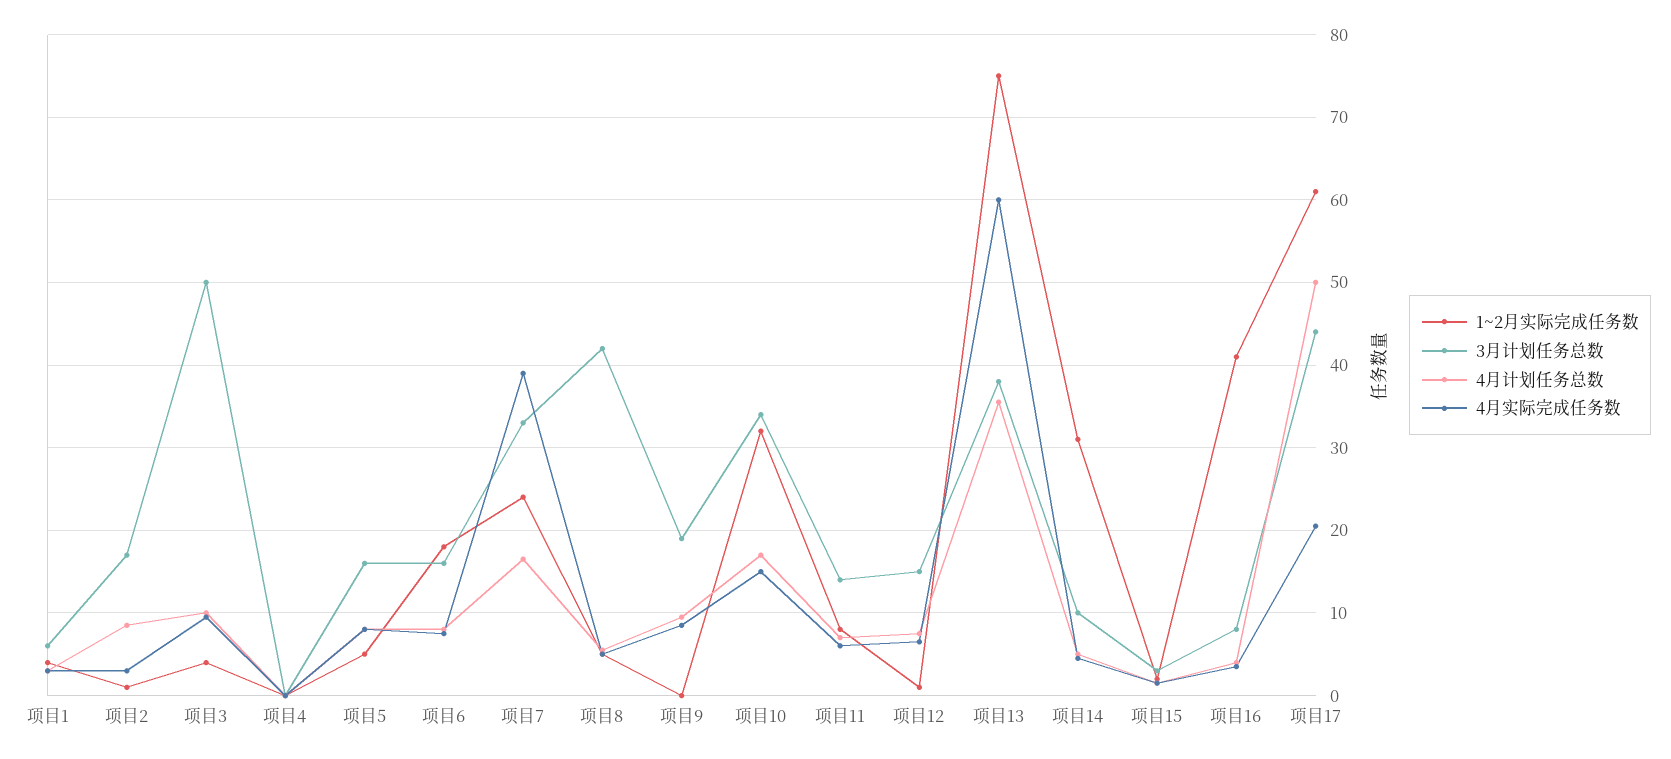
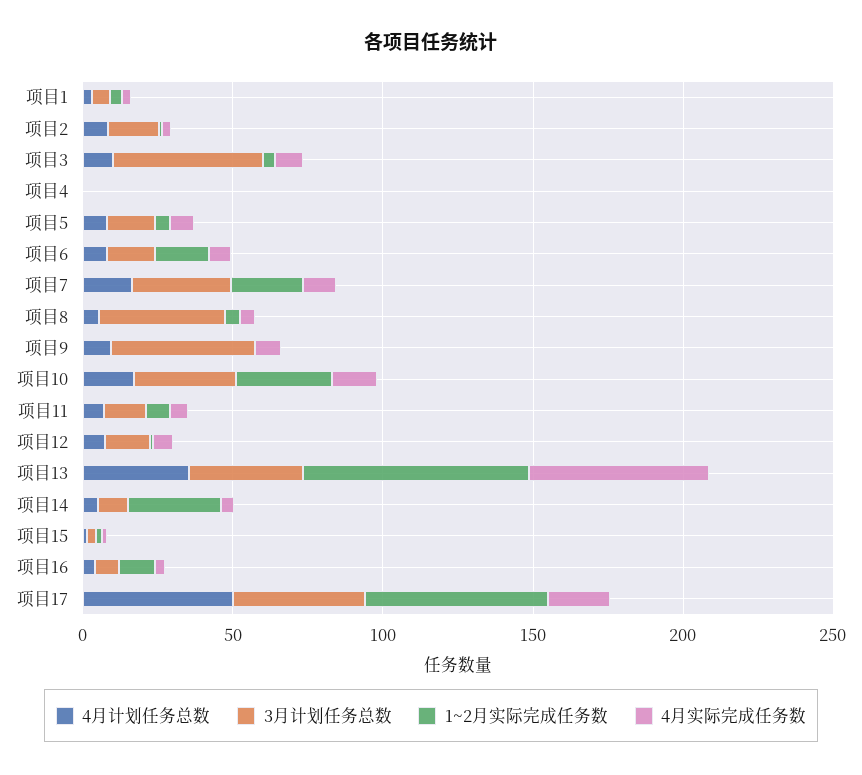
  {
    "1~2月实际完成任务数": {
      "项目1": 4,
      "项目2": 1,
      "项目3": 4,
      "项目4": 0,
      "项目5": 5,
      "项目6": 18,
      "项目7": 24,
      "项目8": 5,
      "项目9": 0,
      "项目10": 32,
      "项目11": 8,
      "项目12": 1,
      "项目13": 75,
      "项目14": 31,
      "项目15": 2,
-     "项目16": 41,
+     "项目16": 10,
      "项目17": 61
    },
    "3月计划任务总数": {
      "项目1": 6,
      "项目2": 17,
      "项目3": 50,
      "项目4": 0,
      "项目5": 16,
      "项目6": 16,
      "项目7": 33,
      "项目8": 42,
-     "项目9": 19,
+     "项目9": 50,
      "项目10": 34,
      "项目11": 14,
      "项目12": 15,
      "项目13": 38,
      "项目14": 10,
      "项目15": 3,
      "项目16": 8,
      "项目17": 44
    },
    "4月计划任务总数": {
      "项目1": 3,
      "项目2": 9,
      "项目3": 10,
      "项目4": 0,
      "项目5": 8,
      "项目6": 8,
      "项目7": 17,
      "项目8": 6,
      "项目9": 10,
      "项目10": 17,
      "项目11": 7,
      "项目12": 8,
      "项目13": 36,
      "项目14": 5,
      "项目15": 2,
      "项目16": 4,
      "项目17": 50
    },
    "4月实际完成任务数": {
      "项目1": 3,
      "项目2": 3,
      "项目3": 10,
      "项目4": 0,
      "项目5": 8,
      "项目6": 8,
-     "项目7": 39,
+     "项目7": 10,
      "项目8": 5,
      "项目9": 9,
      "项目10": 15,
      "项目11": 6,
      "项目12": 7,
      "项目13": 60,
      "项目14": 5,
      "项目15": 2,
      "项目16": 4,
      "项目17": 21
    }
  }

